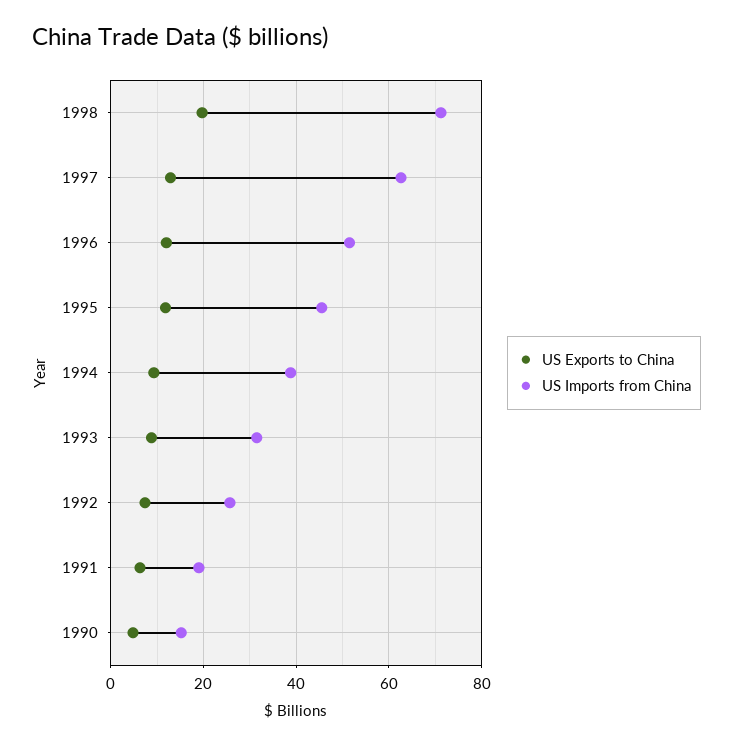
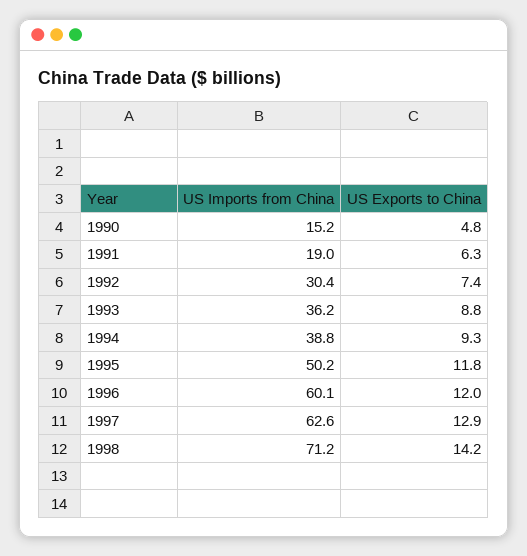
  {
    "US Exports to China": {
-     "1998": 20,
+     "1998": 14.2,
      "1997": 12.9,
      "1996": 12,
      "1995": 11.8,
      "1994": 9.3,
      "1993": 8.8,
      "1992": 7.4,
      "1991": 6.3,
      "1990": 4.8
    },
    "US Imports from China": {
      "1998": 71.2,
      "1997": 62.6,
-     "1996": 52,
+     "1996": 60.1,
-     "1995": 46,
+     "1995": 50.2,
      "1994": 38.8,
-     "1993": 32,
+     "1993": 36.2,
-     "1992": 26,
+     "1992": 30.4,
      "1991": 19,
      "1990": 15.2
    }
  }

